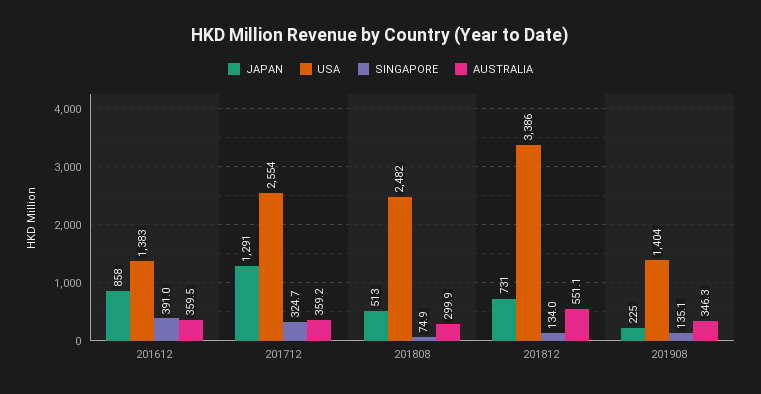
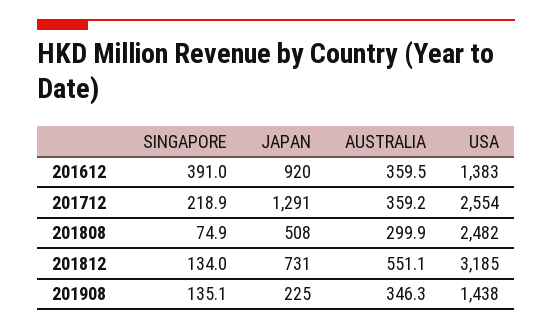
  {
    "JAPAN": {
-     "201612": 858,
+     "201612": 920,
      "201712": 1291,
-     "201808": 513,
+     "201808": 508,
      "201812": 731,
      "201908": 225
    },
    "USA": {
      "201612": 1383,
      "201712": 2554,
      "201808": 2482,
-     "201812": 3386,
+     "201812": 3185,
-     "201908": 1404
+     "201908": 1438
    },
    "SINGAPORE": {
      "201612": 391,
-     "201712": 324.7,
+     "201712": 218.9,
      "201808": 74.9,
      "201812": 134,
      "201908": 135.1
    },
    "AUSTRALIA": {
      "201612": 359.5,
      "201712": 359.2,
      "201808": 299.9,
      "201812": 551.1,
      "201908": 346.3
    }
  }

